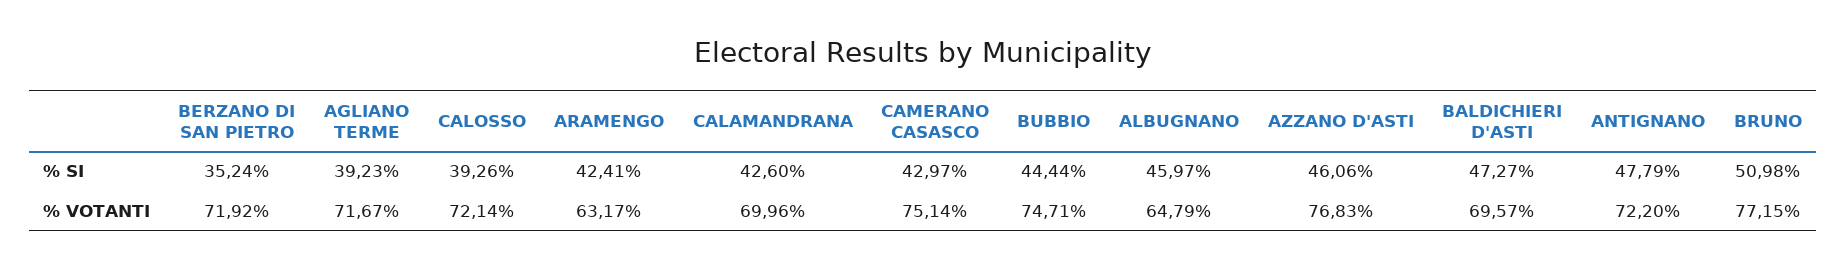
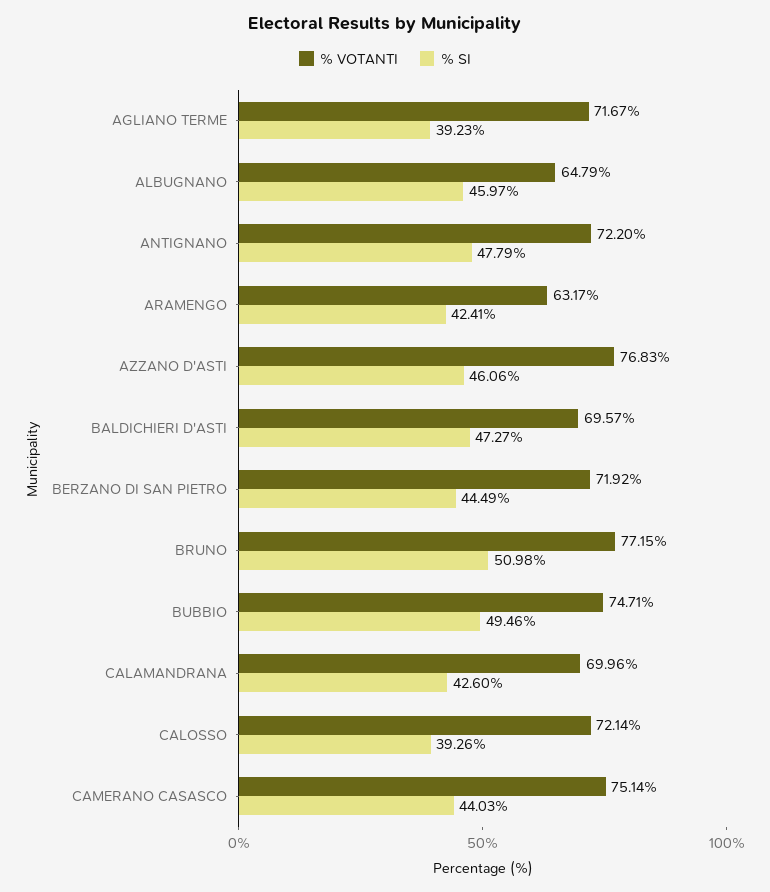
  {
    "% SI": {
-     "BERZANO DI SAN PIETRO": 35.24,
+     "BERZANO DI SAN PIETRO": 44.49,
      "AGLIANO TERME": 39.23,
      "CALOSSO": 39.26,
      "ARAMENGO": 42.41,
      "CALAMANDRANA": 42.6,
-     "CAMERANO CASASCO": 42.97,
+     "CAMERANO CASASCO": 44.03,
-     "BUBBIO": 44.44,
+     "BUBBIO": 49.46,
      "ALBUGNANO": 45.97,
      "AZZANO D'ASTI": 46.06,
      "BALDICHIERI D'ASTI": 47.27,
      "ANTIGNANO": 47.79,
      "BRUNO": 50.98
    },
    "% VOTANTI": {
      "BERZANO DI SAN PIETRO": 71.92,
      "AGLIANO TERME": 71.67,
      "CALOSSO": 72.14,
      "ARAMENGO": 63.17,
      "CALAMANDRANA": 69.96,
      "CAMERANO CASASCO": 75.14,
      "BUBBIO": 74.71,
      "ALBUGNANO": 64.79,
      "AZZANO D'ASTI": 76.83,
      "BALDICHIERI D'ASTI": 69.57,
      "ANTIGNANO": 72.2,
      "BRUNO": 77.15
    }
  }

